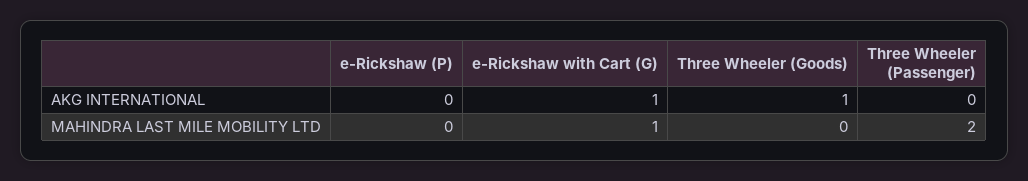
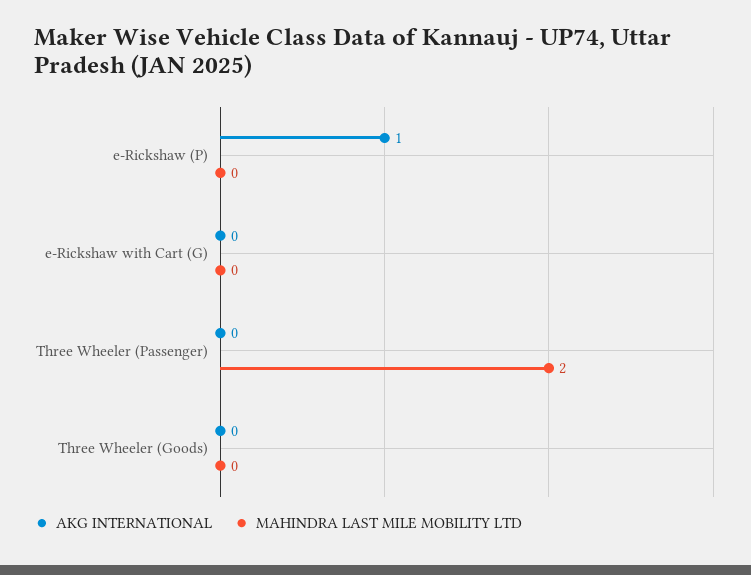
  {
    "AKG INTERNATIONAL": {
-     "e-Rickshaw (P)": 0,
+     "e-Rickshaw (P)": 1,
-     "e-Rickshaw with Cart (G)": 1,
+     "e-Rickshaw with Cart (G)": 0,
-     "Three Wheeler (Goods)": 1,
+     "Three Wheeler (Goods)": 0,
      "Three Wheeler (Passenger)": 0
    },
    "MAHINDRA LAST MILE MOBILITY LTD": {
      "e-Rickshaw (P)": 0,
-     "e-Rickshaw with Cart (G)": 1,
+     "e-Rickshaw with Cart (G)": 0,
      "Three Wheeler (Goods)": 0,
      "Three Wheeler (Passenger)": 2
    }
  }

